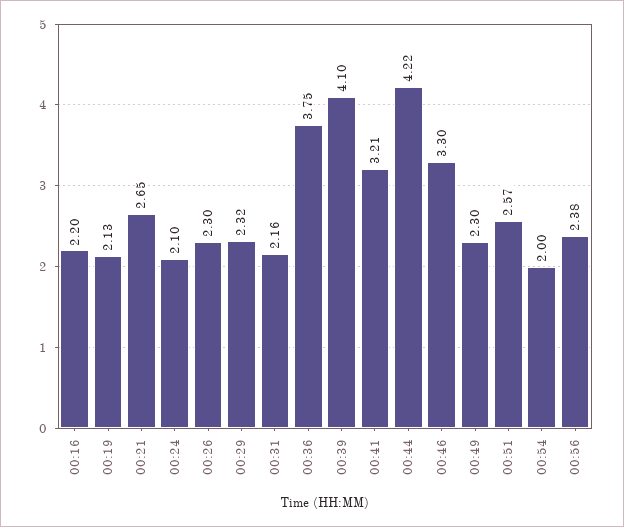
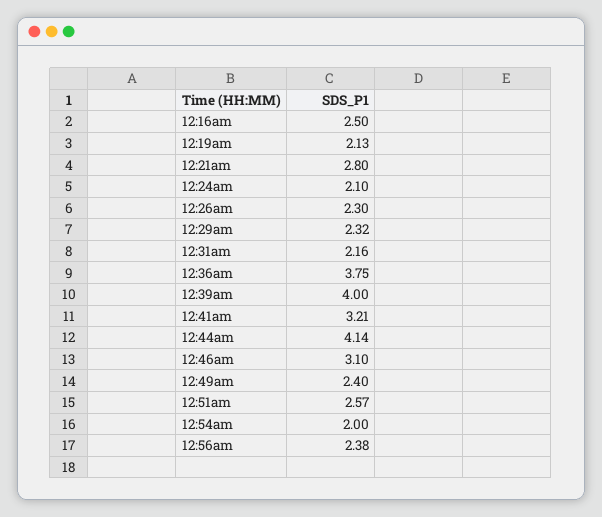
  {
-   "00:16": 2.2,
+   "00:16": 2.5,
    "00:19": 2.13,
-   "00:21": 2.65,
+   "00:21": 2.8,
    "00:24": 2.1,
    "00:26": 2.3,
    "00:29": 2.32,
    "00:31": 2.16,
    "00:36": 3.75,
-   "00:39": 4.1,
+   "00:39": 4,
    "00:41": 3.21,
-   "00:44": 4.22,
+   "00:44": 4.14,
-   "00:46": 3.3,
+   "00:46": 3.1,
-   "00:49": 2.3,
+   "00:49": 2.4,
    "00:51": 2.57,
    "00:54": 2,
    "00:56": 2.38
  }

